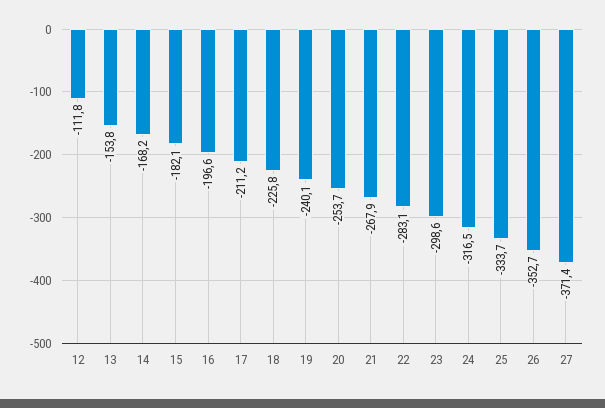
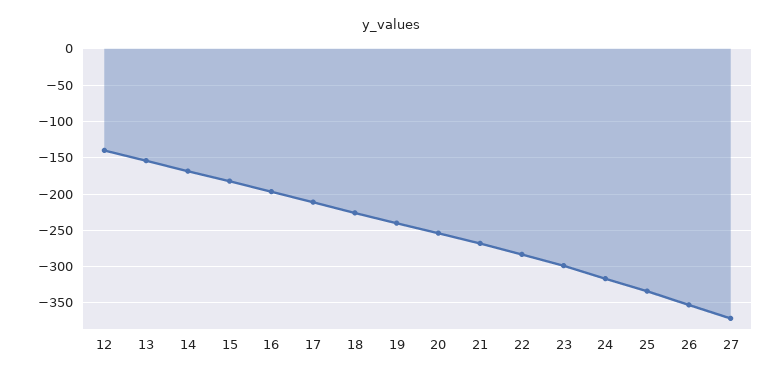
  {
-   "12": -111.8,
+   "12": -140,
    "13": -153.8,
    "14": -168.2,
    "15": -182.1,
    "16": -196.6,
    "17": -211.2,
    "18": -225.8,
    "19": -240.1,
    "20": -253.7,
    "21": -267.9,
    "22": -283.1,
    "23": -298.6,
    "24": -316.5,
    "25": -333.7,
    "26": -352.7,
    "27": -371.4
  }

